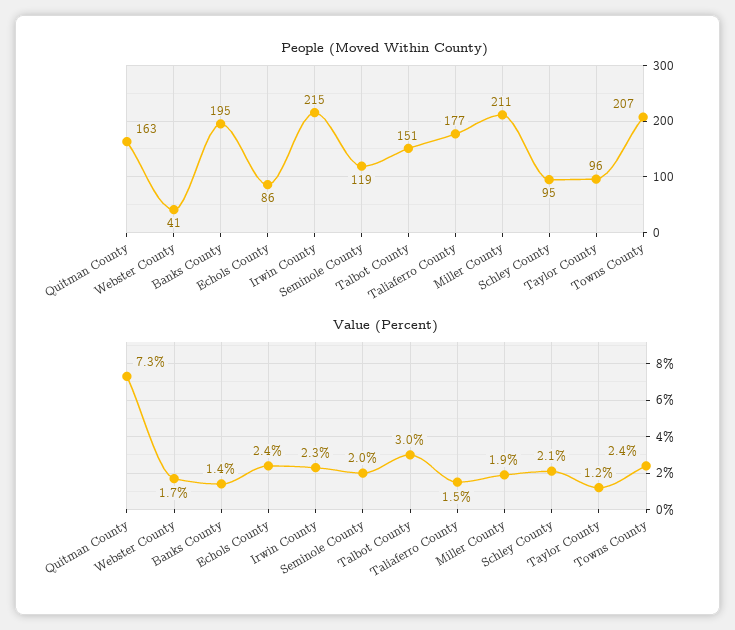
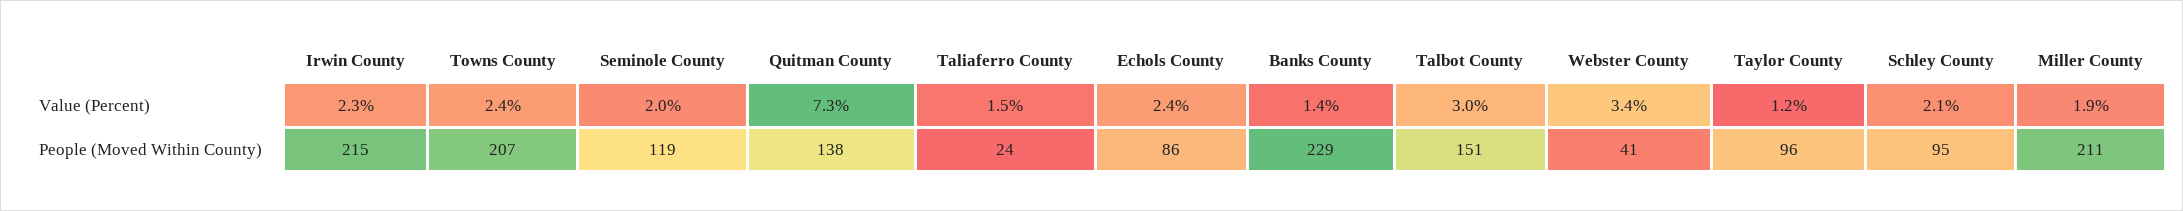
  {
    "People (Moved Within County)": {
-     "Quitman County": 163,
+     "Quitman County": 138,
      "Webster County": 41,
-     "Banks County": 195,
+     "Banks County": 229,
      "Echols County": 86,
      "Irwin County": 215,
      "Seminole County": 119,
      "Talbot County": 151,
-     "Taliaferro County": 177,
+     "Taliaferro County": 24,
      "Miller County": 211,
      "Schley County": 95,
      "Taylor County": 96,
      "Towns County": 207
    },
    "Value (Percent)": {
      "Quitman County": 7.3,
-     "Webster County": 1.7,
+     "Webster County": 3.4,
      "Banks County": 1.4,
      "Echols County": 2.4,
      "Irwin County": 2.3,
      "Seminole County": 2,
      "Talbot County": 3,
      "Taliaferro County": 1.5,
      "Miller County": 1.9,
      "Schley County": 2.1,
      "Taylor County": 1.2,
      "Towns County": 2.4
    }
  }

